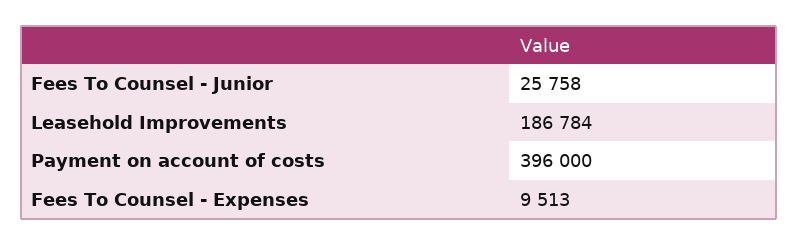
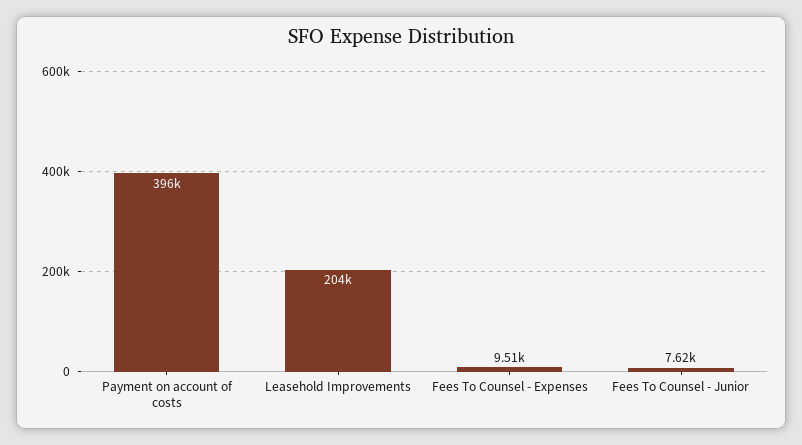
  {
-   "Fees To Counsel - Junior": 25758,
+   "Fees To Counsel - Junior": 7620,
-   "Leasehold Improvements": 186784,
+   "Leasehold Improvements": 204000,
    "Payment on account of costs": 396000,
    "Fees To Counsel - Expenses": 9513
  }

